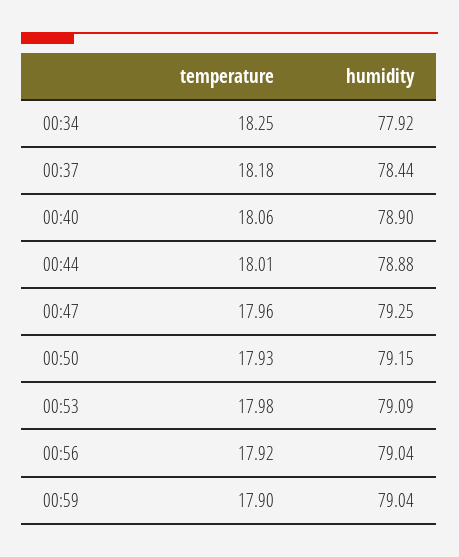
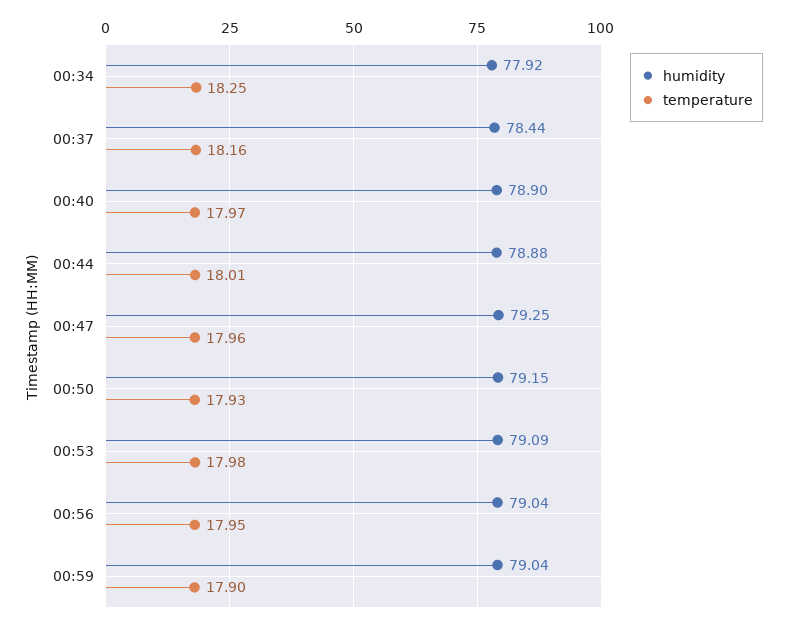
  {
    "temperature": {
      "00:34": 18.25,
-     "00:37": 18.18,
+     "00:37": 18.16,
-     "00:40": 18.06,
+     "00:40": 17.97,
      "00:44": 18.01,
      "00:47": 17.96,
      "00:50": 17.93,
      "00:53": 17.98,
-     "00:56": 17.92,
+     "00:56": 17.95,
      "00:59": 17.9
    },
    "humidity": {
      "00:34": 77.92,
      "00:37": 78.44,
      "00:40": 78.9,
      "00:44": 78.88,
      "00:47": 79.25,
      "00:50": 79.15,
      "00:53": 79.09,
      "00:56": 79.04,
      "00:59": 79.04
    }
  }

